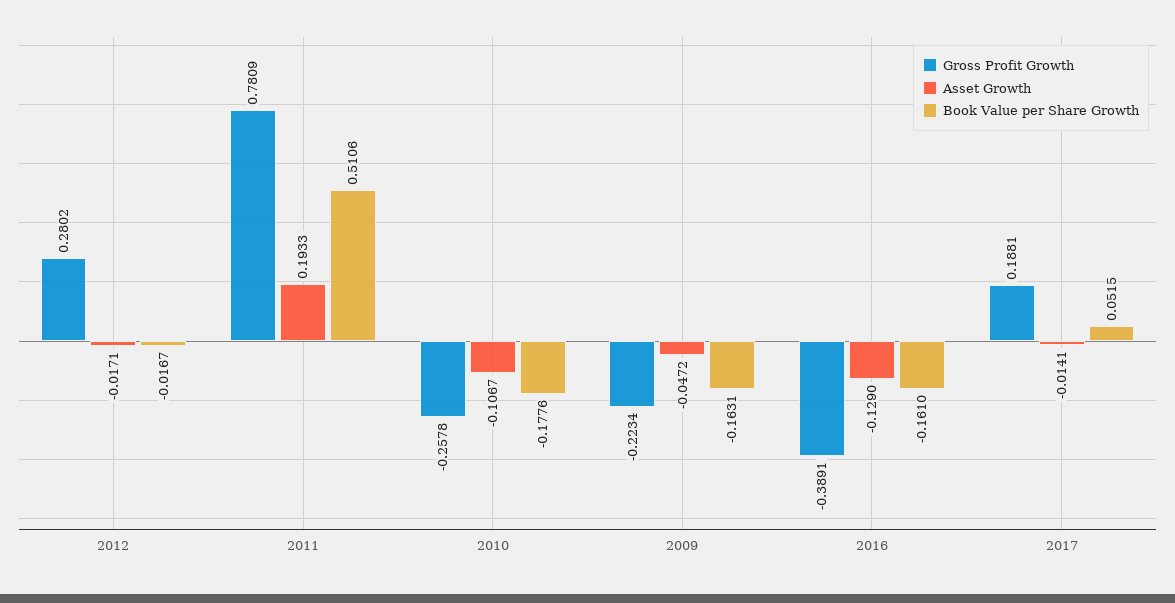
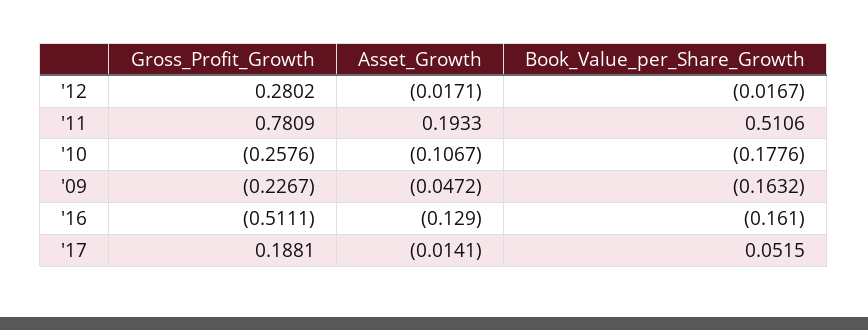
  {
    "Gross Profit Growth": {
      "2012": 0.2802,
      "2011": 0.7809,
-     "2010": -0.2578,
+     "2010": -0.2576,
-     "2009": -0.2234,
+     "2009": -0.2267,
-     "2016": -0.3891,
+     "2016": -0.5111,
      "2017": 0.1881
    },
    "Asset Growth": {
      "2012": -0.0171,
      "2011": 0.1933,
      "2010": -0.1067,
      "2009": -0.0472,
      "2016": -0.129,
      "2017": -0.0141
    },
    "Book Value per Share Growth": {
      "2012": -0.0167,
      "2011": 0.5106,
      "2010": -0.1776,
-     "2009": -0.1631,
+     "2009": -0.1632,
      "2016": -0.161,
      "2017": 0.0515
    }
  }

